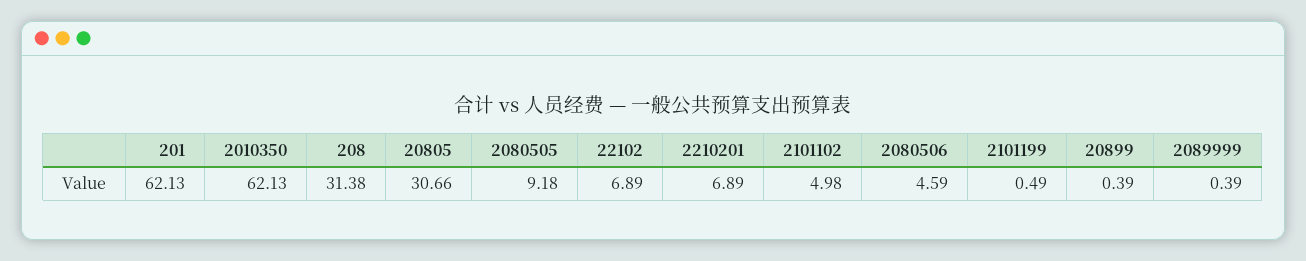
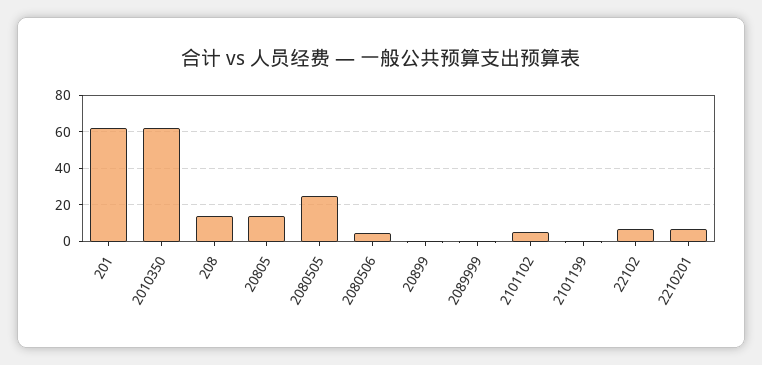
  {
    "201": 62.13,
    "2010350": 62.13,
-   "208": 31.38,
+   "208": 15,
-   "20805": 30.66,
+   "20805": 15,
-   "2080505": 9.18,
+   "2080505": 25,
    "22102": 6.89,
    "2210201": 6.89,
    "2101102": 4.98,
    "2080506": 4.59,
    "2101199": 0.49,
    "20899": 0.39,
    "2089999": 0.39
  }

